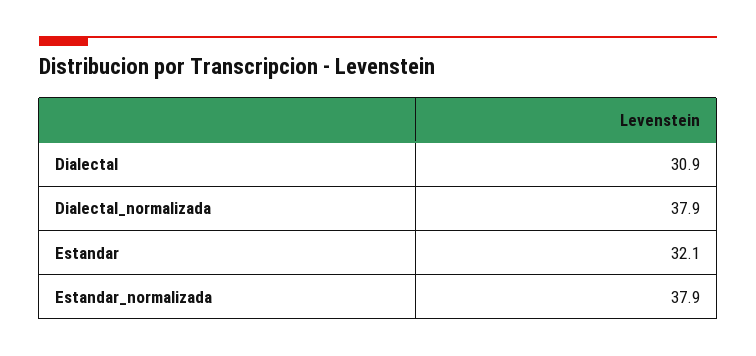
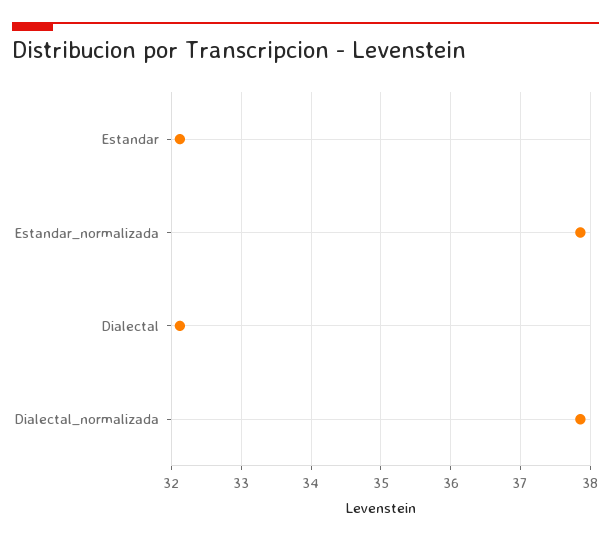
  {
-   "Dialectal": 30.9,
+   "Dialectal": 32.1,
    "Dialectal_normalizada": 37.9,
    "Estandar": 32.1,
    "Estandar_normalizada": 37.9
  }

